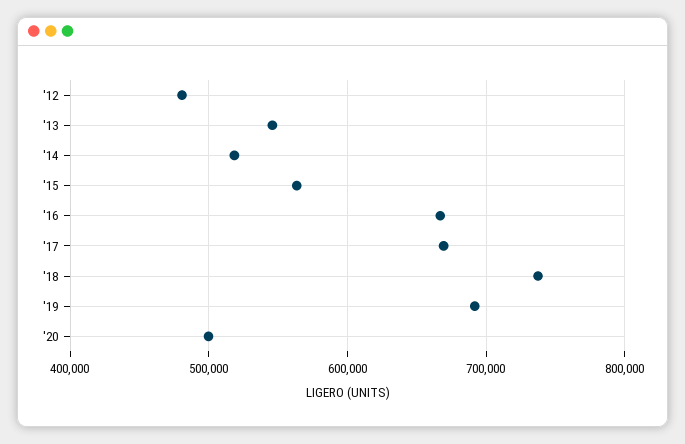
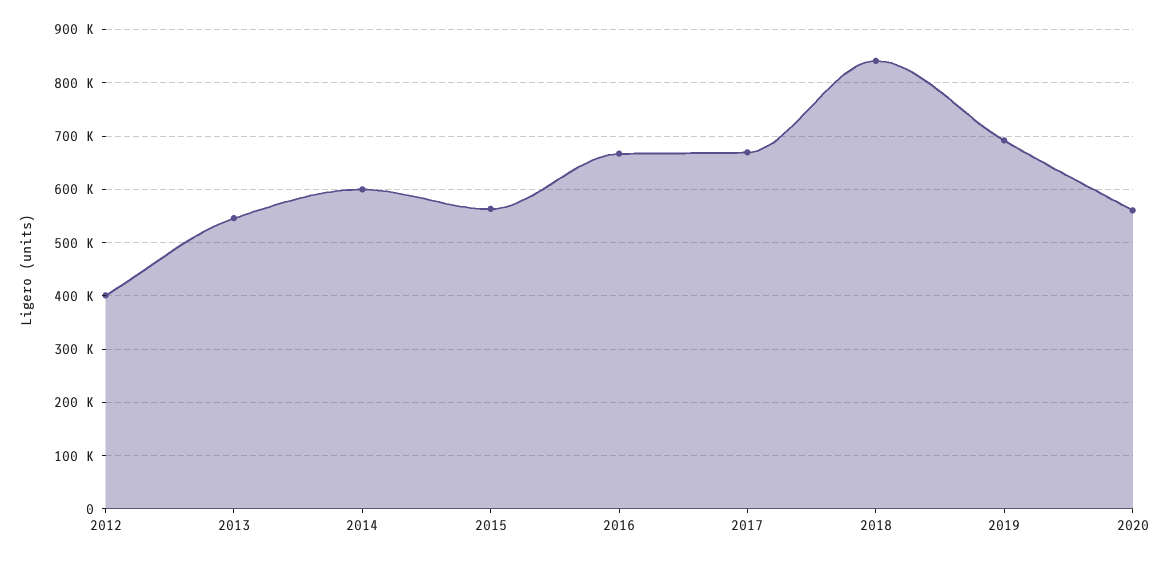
  {
-   "'12": 480000,
+   "'12": 400000,
    "'13": 550000,
-   "'14": 520000,
+   "'14": 600000,
    "'15": 560000,
    "'16": 670000,
    "'17": 670000,
-   "'18": 740000,
+   "'18": 840000,
    "'19": 690000,
-   "'20": 500000
+   "'20": 560000
  }

